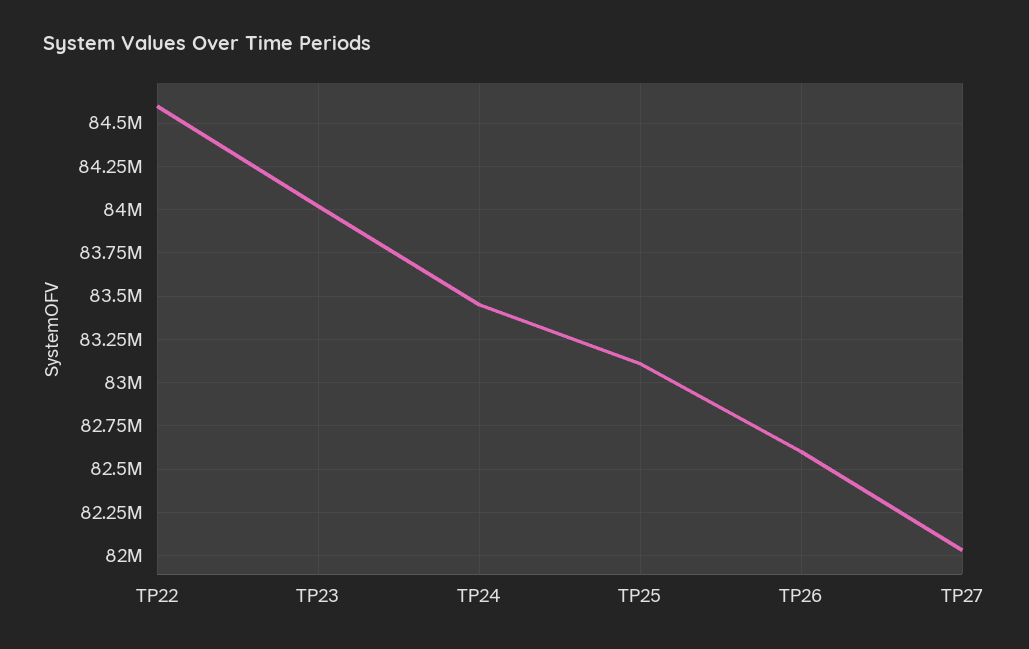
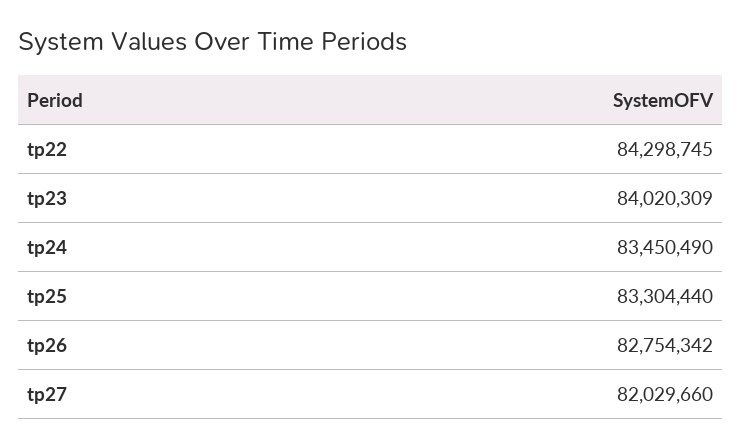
  {
-   "TP22": 84600000,
+   "TP22": 84298745,
    "TP23": 84020309,
    "TP24": 83450490,
-   "TP25": 83100000,
+   "TP25": 83304440,
-   "TP26": 82600000,
+   "TP26": 82754342,
    "TP27": 82029660
  }

